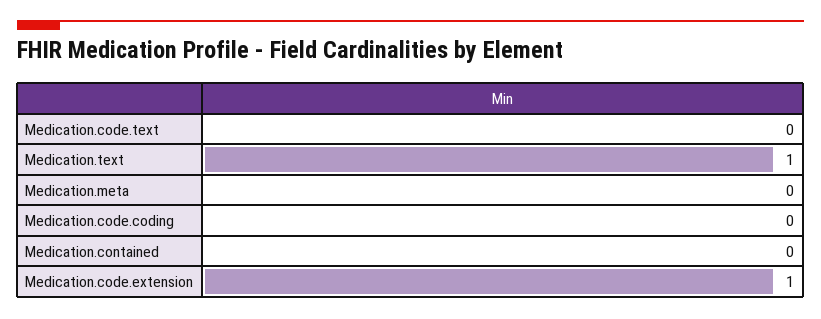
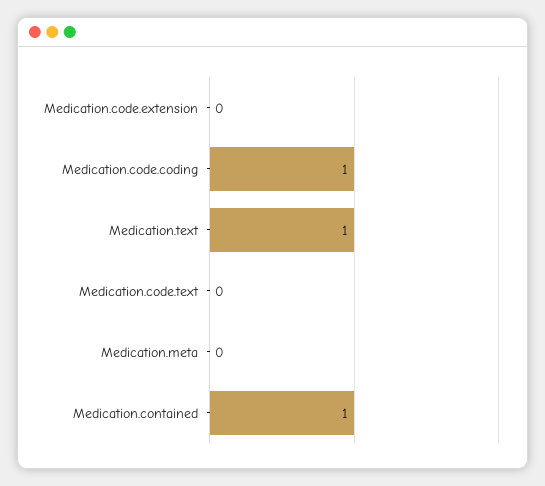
  {
    "Medication.code.text": 0,
    "Medication.text": 1,
    "Medication.meta": 0,
-   "Medication.code.coding": 0,
+   "Medication.code.coding": 1,
-   "Medication.contained": 0,
+   "Medication.contained": 1,
-   "Medication.code.extension": 1
+   "Medication.code.extension": 0
  }

